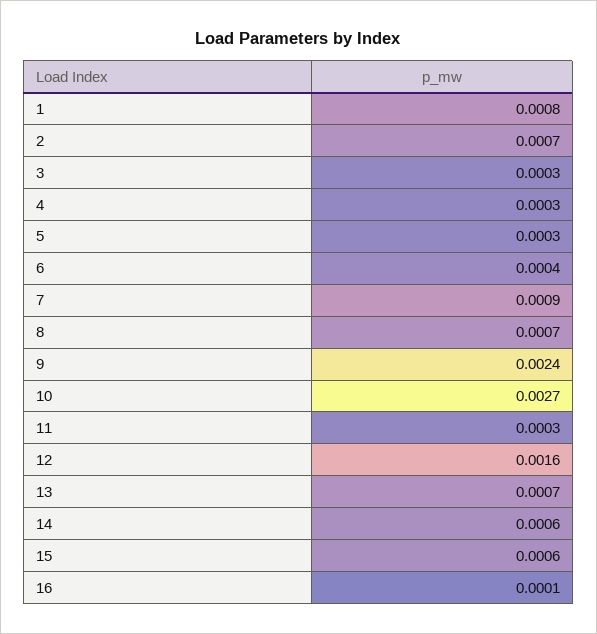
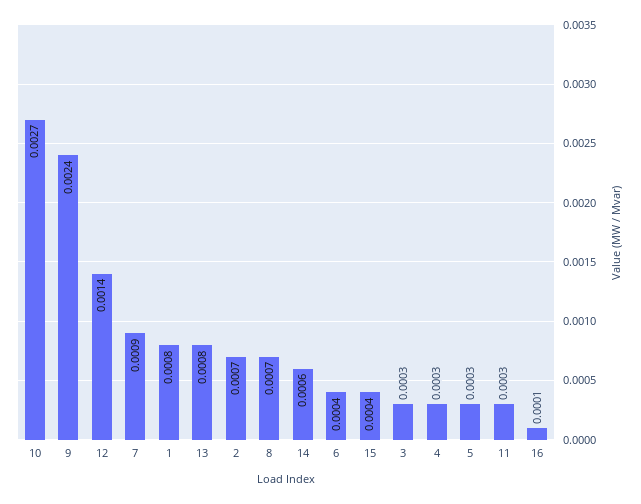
  {
    "1": 0.0008,
    "2": 0.0007,
    "3": 0.0003,
    "4": 0.0003,
    "5": 0.0003,
    "6": 0.0004,
    "7": 0.0009,
    "8": 0.0007,
    "9": 0.0024,
    "10": 0.0027,
    "11": 0.0003,
-   "12": 0.0016,
+   "12": 0.0014,
-   "13": 0.0007,
+   "13": 0.0008,
    "14": 0.0006,
-   "15": 0.0006,
+   "15": 0.0004,
    "16": 0.0001
  }

